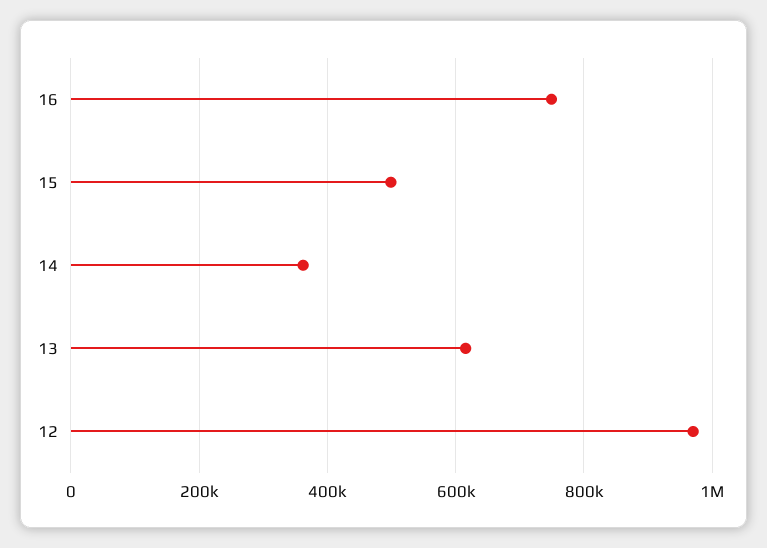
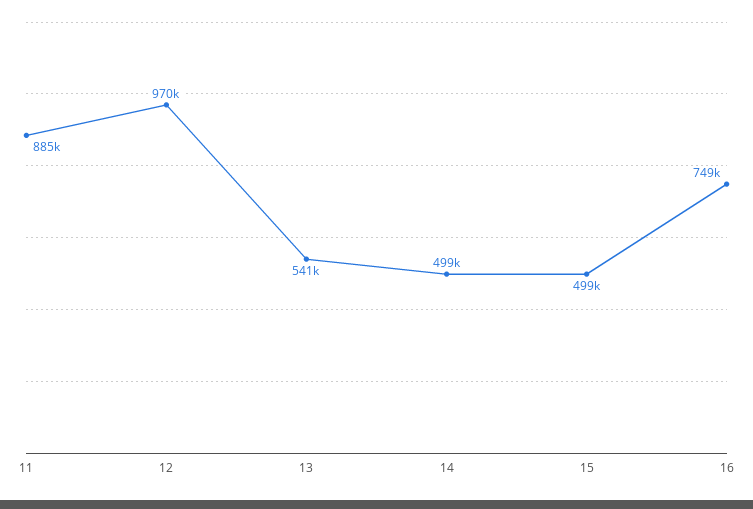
  {
    "16": 749000,
    "15": 499000,
-   "14": 360000,
+   "14": 499000,
-   "13": 620000,
+   "13": 541000,
-   "12": 970000
+   "12": 970000,
+   "11": 885000
  }

